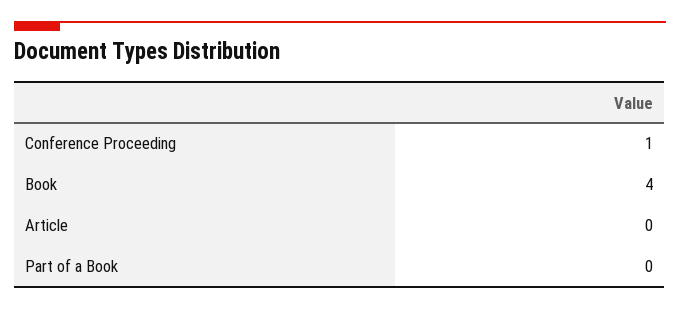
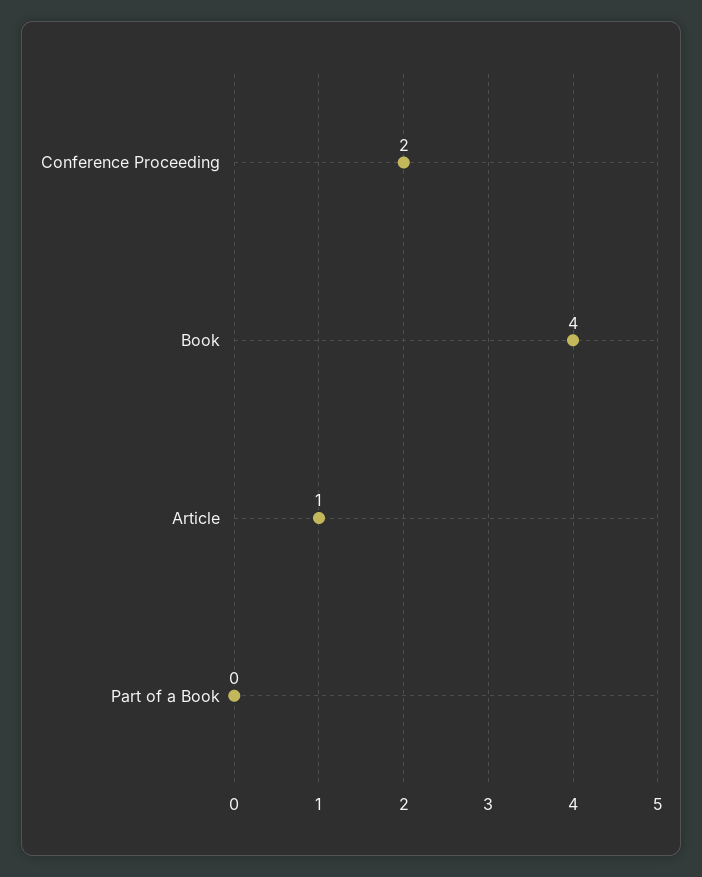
  {
-   "Conference Proceeding": 1,
+   "Conference Proceeding": 2,
    "Book": 4,
-   "Article": 0,
+   "Article": 1,
    "Part of a Book": 0
  }

